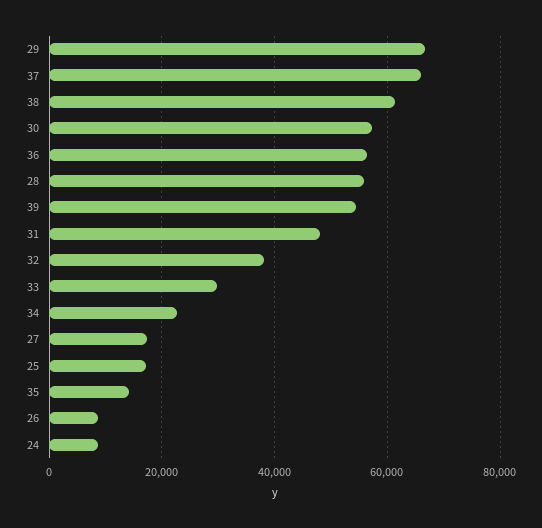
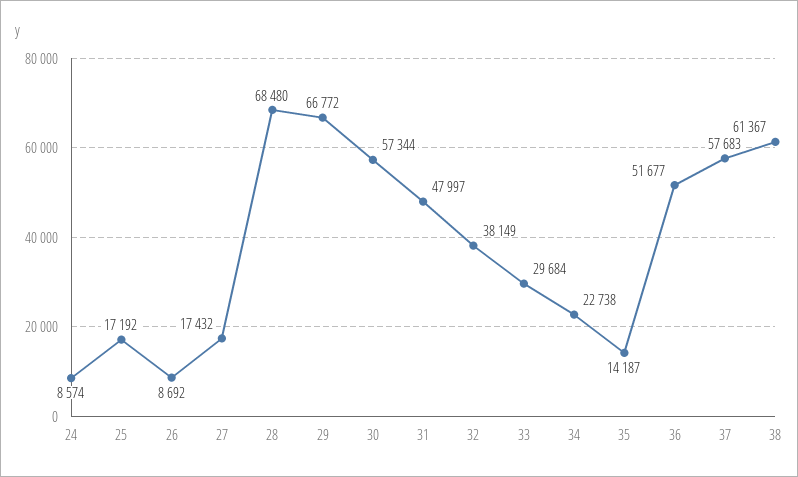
  {
    "29": 66772,
-   "37": 66000,
+   "37": 57683,
    "38": 61367,
    "30": 57344,
-   "36": 56000,
+   "36": 51677,
-   "28": 56000,
+   "28": 68480,
-   "39": 54000,
    "31": 47997,
    "32": 38149,
    "33": 29684,
    "34": 22738,
    "27": 17432,
    "25": 17192,
    "35": 14187,
    "26": 8692,
    "24": 8574
  }

